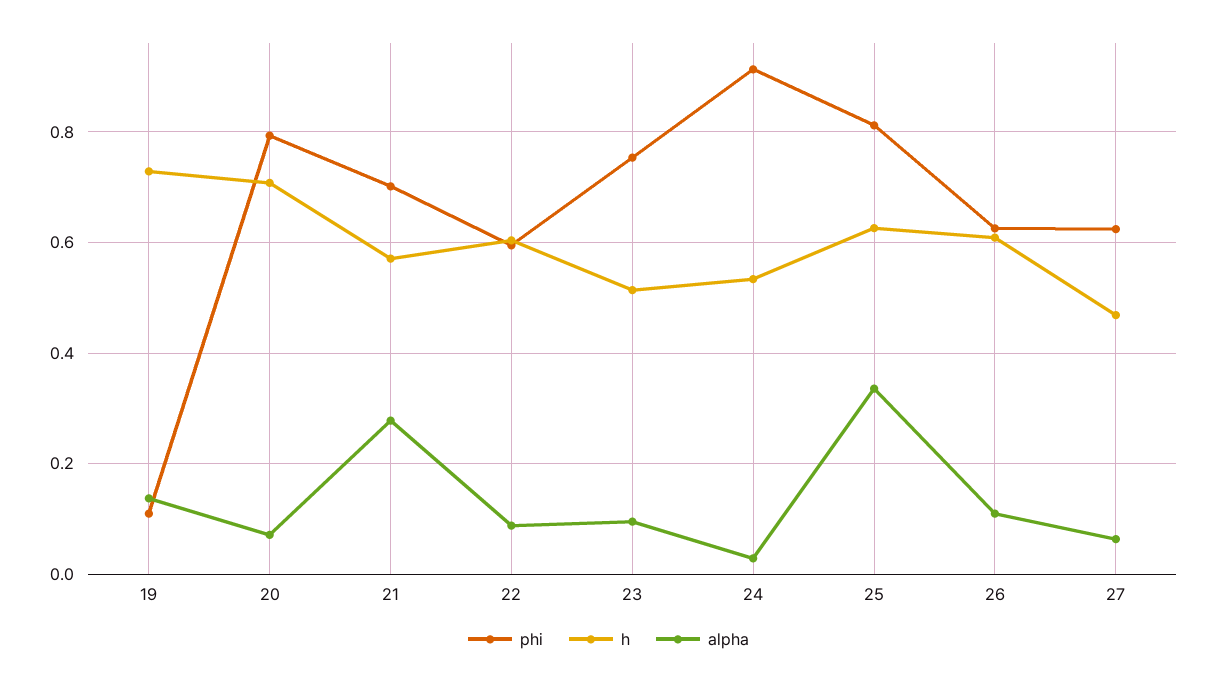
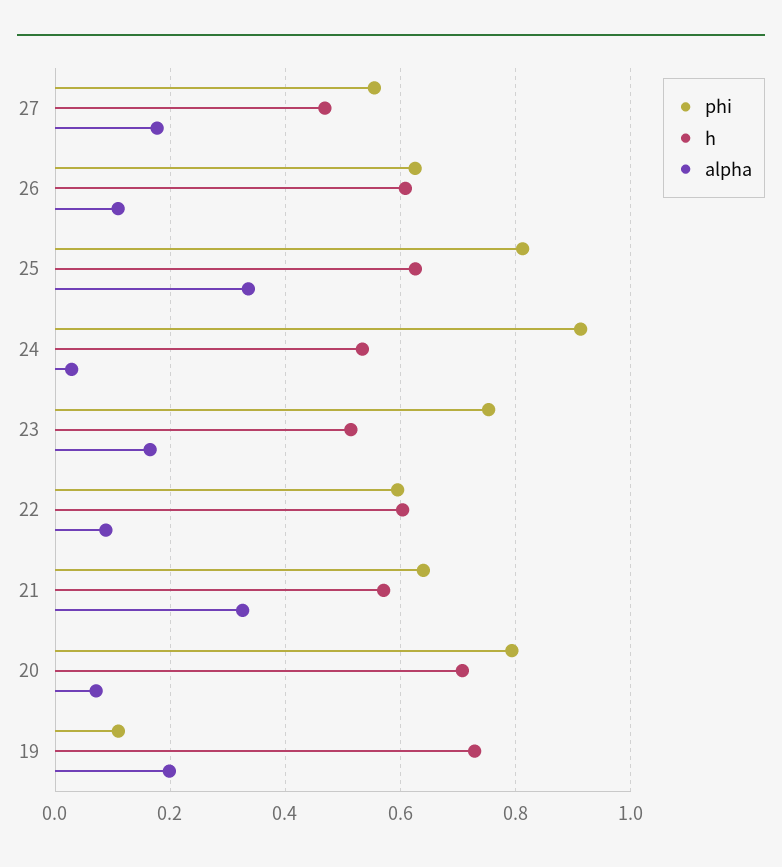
  {
    "phi": {
      "19": 0.1,
      "20": 0.8,
-     "21": 0.7,
+     "21": 0.64,
      "22": 0.6,
      "23": 0.76,
      "24": 0.92,
      "25": 0.82,
      "26": 0.62,
-     "27": 0.62
+     "27": 0.56
    },
    "h": {
      "19": 0.72,
      "20": 0.7,
      "21": 0.58,
      "22": 0.6,
      "23": 0.52,
      "24": 0.54,
      "25": 0.62,
      "26": 0.6,
      "27": 0.46
    },
    "alpha": {
-     "19": 0.14,
+     "19": 0.2,
      "20": 0.08,
-     "21": 0.28,
+     "21": 0.32,
      "22": 0.08,
-     "23": 0.1,
+     "23": 0.16,
      "24": 0.02,
      "25": 0.34,
      "26": 0.1,
-     "27": 0.06
+     "27": 0.18
    }
  }

